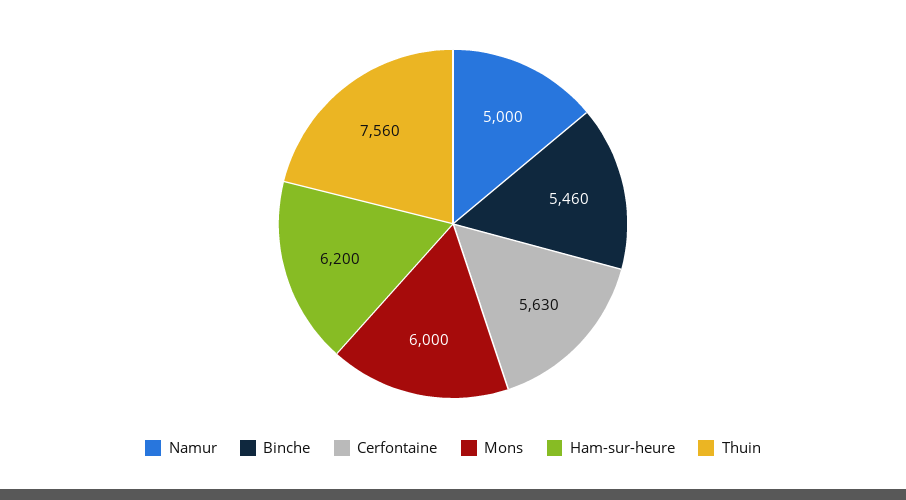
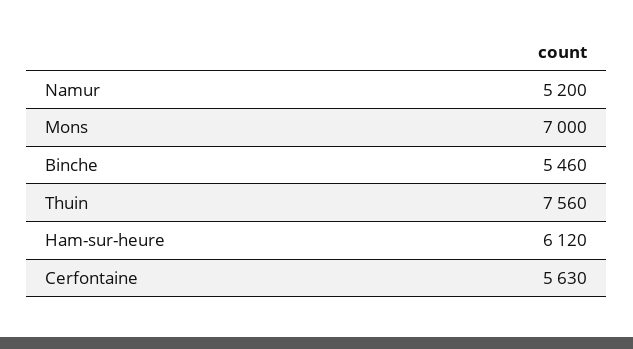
  {
-   "Namur": 5000,
+   "Namur": 5200,
    "Binche": 5460,
    "Cerfontaine": 5630,
-   "Mons": 6000,
+   "Mons": 7000,
-   "Ham-sur-heure": 6200,
+   "Ham-sur-heure": 6120,
    "Thuin": 7560
  }

